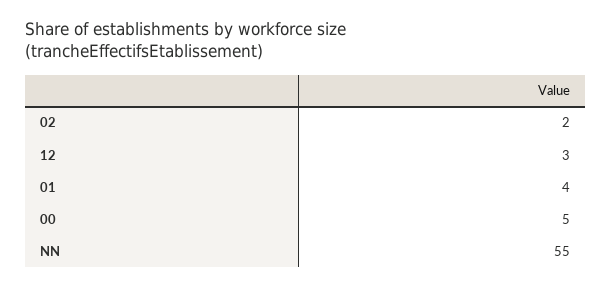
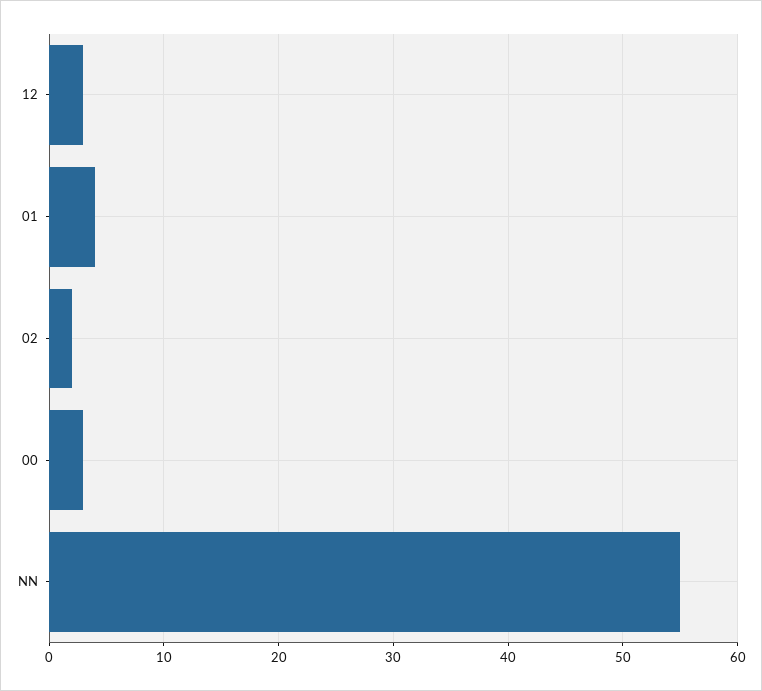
  {
    "02": 2,
    "12": 3,
    "01": 4,
-   "00": 5,
+   "00": 3,
    "NN": 55
  }

